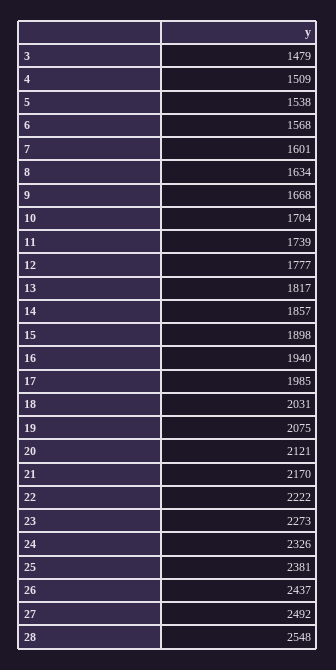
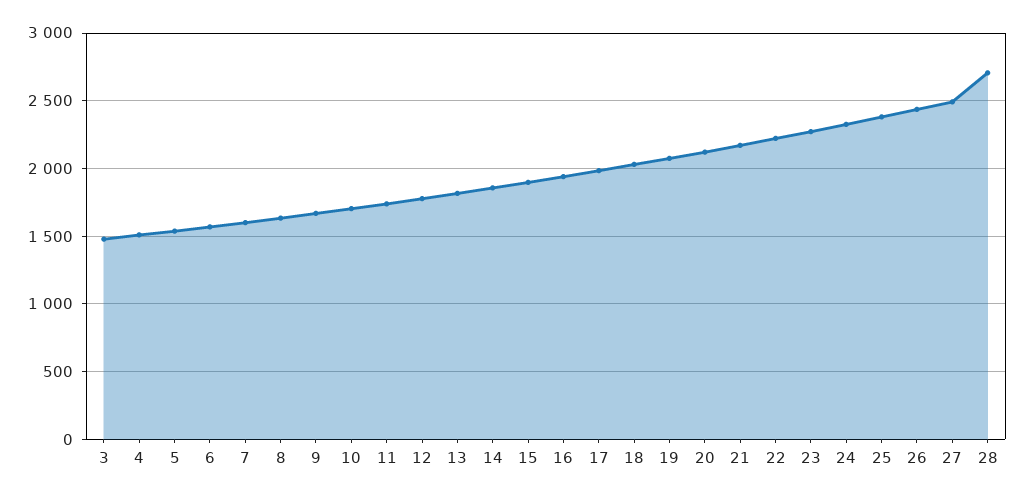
  {
    "3": 1479,
    "4": 1509,
    "5": 1538,
    "6": 1568,
    "7": 1601,
    "8": 1634,
    "9": 1668,
    "10": 1704,
    "11": 1739,
    "12": 1777,
    "13": 1817,
    "14": 1857,
    "15": 1898,
    "16": 1940,
    "17": 1985,
    "18": 2031,
    "19": 2075,
    "20": 2121,
    "21": 2170,
    "22": 2222,
    "23": 2273,
    "24": 2326,
    "25": 2381,
    "26": 2437,
    "27": 2492,
-   "28": 2548
+   "28": 2700
  }

